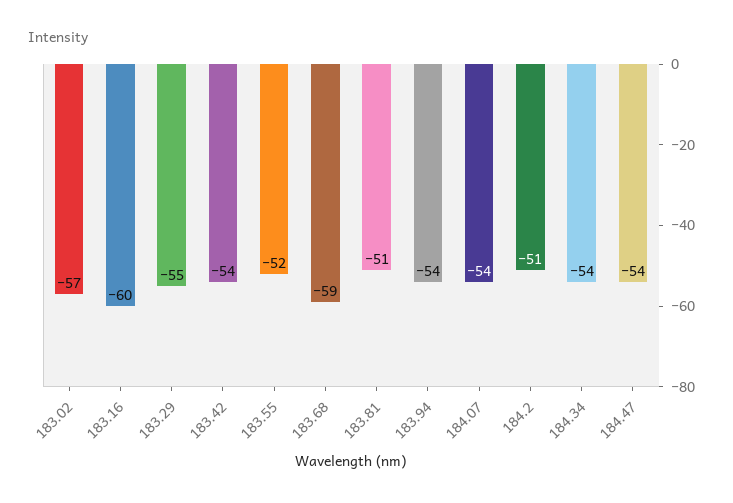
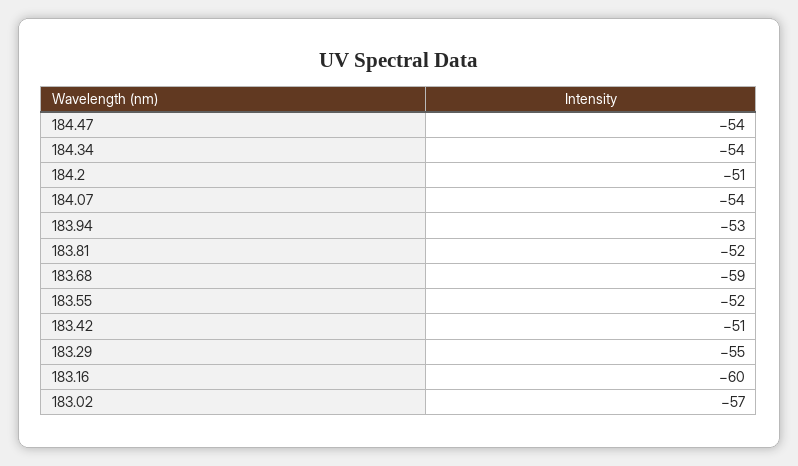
  {
    "183.02": -57,
    "183.16": -60,
    "183.29": -55,
-   "183.42": -54,
+   "183.42": -51,
    "183.55": -52,
    "183.68": -59,
-   "183.81": -51,
+   "183.81": -52,
-   "183.94": -54,
+   "183.94": -53,
    "184.07": -54,
    "184.2": -51,
    "184.34": -54,
    "184.47": -54
  }

